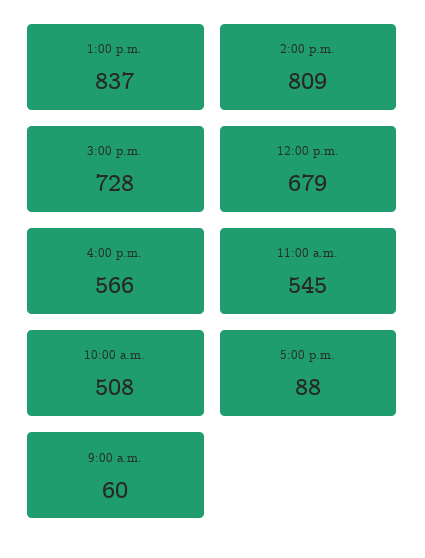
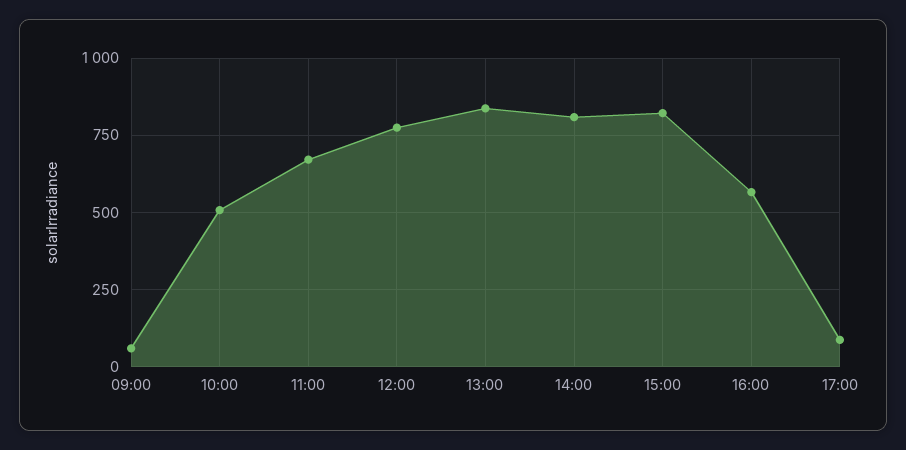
  {
    "1:00 p.m.": 837,
    "2:00 p.m.": 809,
-   "3:00 p.m.": 728,
+   "3:00 p.m.": 825,
-   "12:00 p.m.": 679,
+   "12:00 p.m.": 775,
    "4:00 p.m.": 566,
-   "11:00 a.m.": 545,
+   "11:00 a.m.": 675,
    "10:00 a.m.": 508,
    "5:00 p.m.": 88,
    "9:00 a.m.": 60
  }

